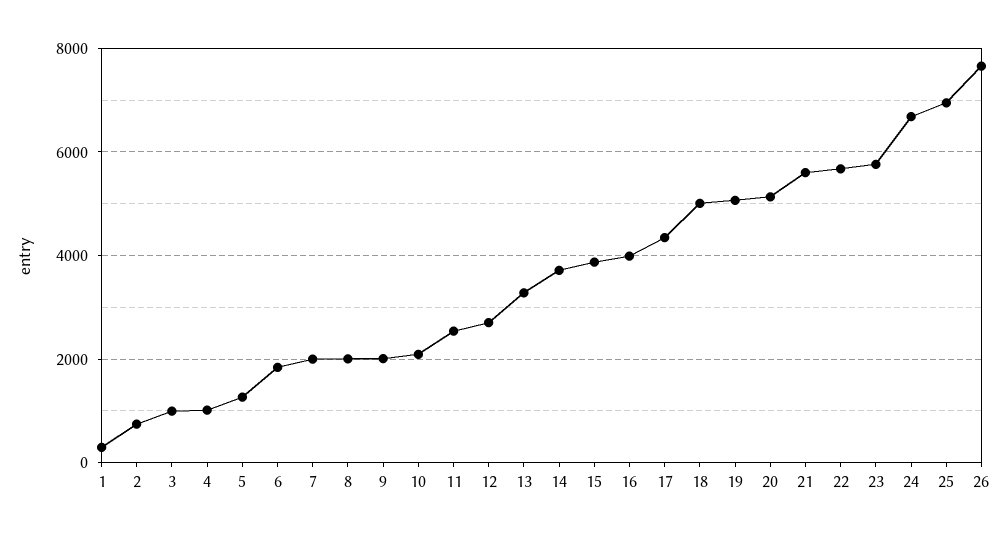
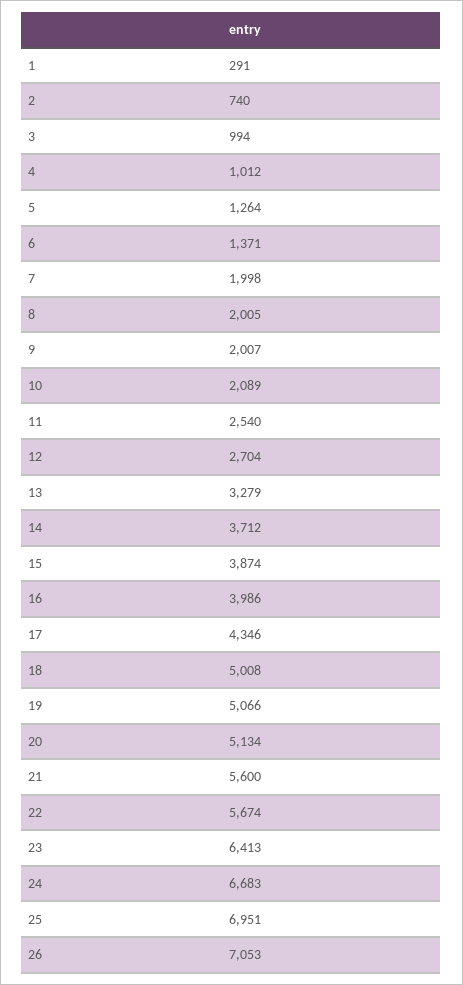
  {
    "1": 291,
    "2": 740,
    "3": 994,
    "4": 1012,
    "5": 1264,
-   "6": 1800,
+   "6": 1371,
    "7": 1998,
    "8": 2005,
    "9": 2007,
    "10": 2089,
    "11": 2540,
    "12": 2704,
    "13": 3279,
    "14": 3712,
    "15": 3874,
    "16": 3986,
    "17": 4346,
    "18": 5008,
    "19": 5066,
    "20": 5134,
    "21": 5600,
    "22": 5674,
-   "23": 5800,
+   "23": 6413,
    "24": 6683,
    "25": 6951,
-   "26": 7600
+   "26": 7053
  }

